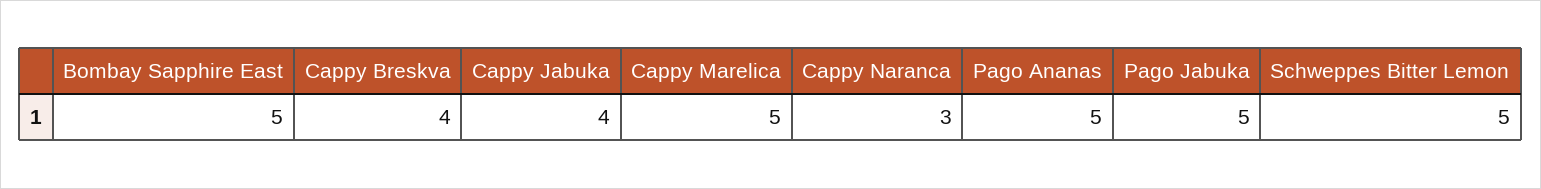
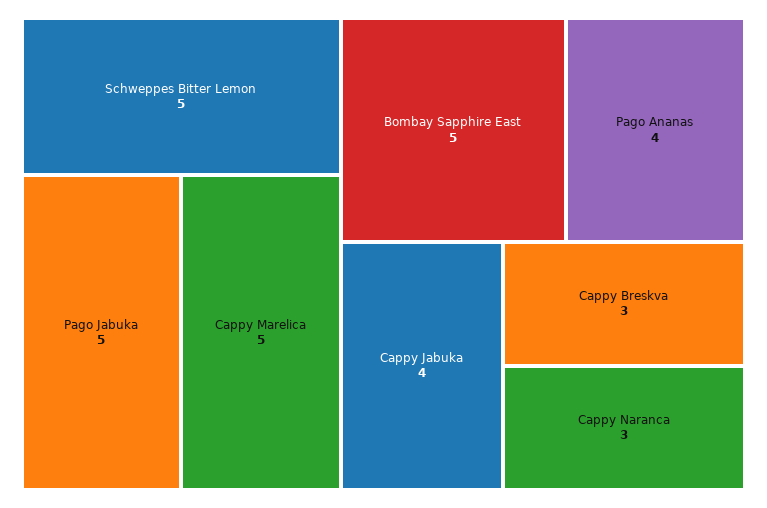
  {
    "Bombay Sapphire East": 5,
-   "Cappy Breskva": 4,
+   "Cappy Breskva": 3,
    "Cappy Jabuka": 4,
    "Cappy Marelica": 5,
    "Cappy Naranca": 3,
-   "Pago Ananas": 5,
+   "Pago Ananas": 4,
    "Pago Jabuka": 5,
    "Schweppes Bitter Lemon": 5
  }

